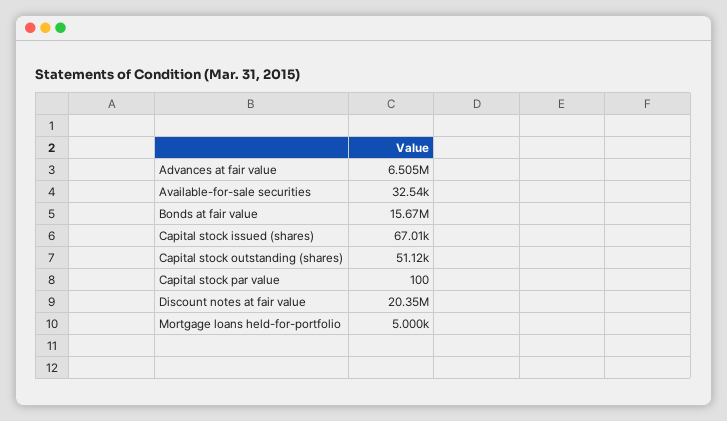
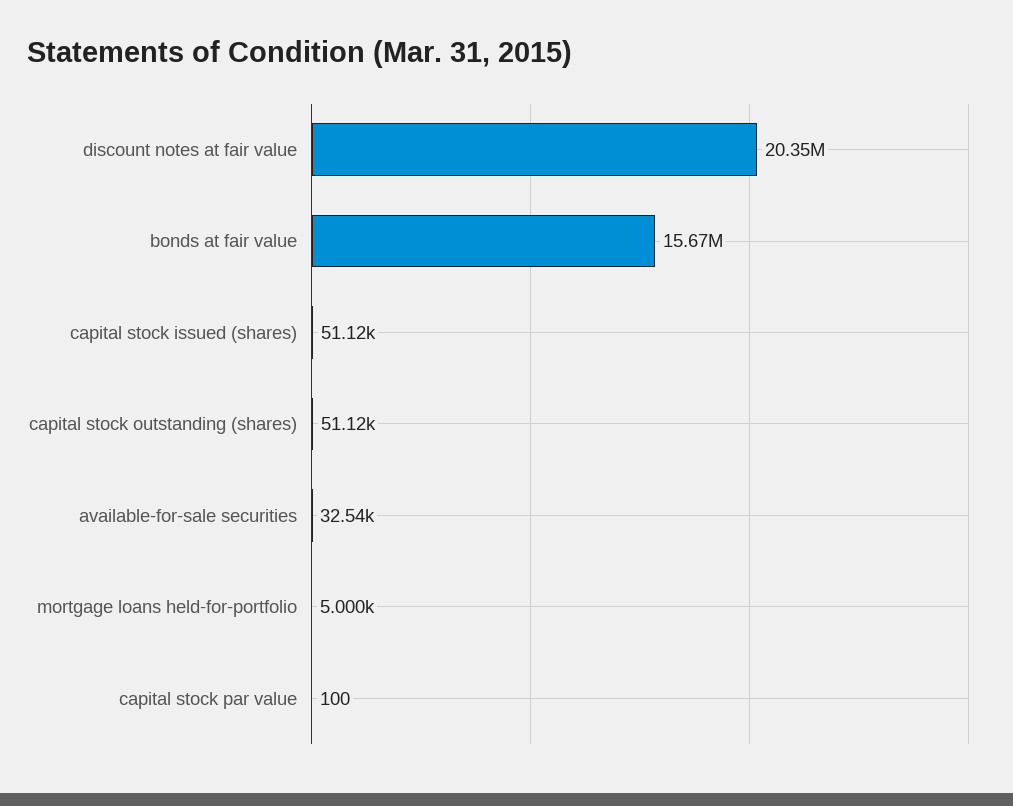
  {
-   "Advances at fair value": 6505000,
    "Available-for-sale securities": 32540,
    "Bonds at fair value": 15670000,
-   "Capital stock issued (shares)": 67010,
+   "Capital stock issued (shares)": 51120,
    "Capital stock outstanding (shares)": 51120,
    "Capital stock par value": 100,
    "Discount notes at fair value": 20350000,
    "Mortgage loans held-for-portfolio": 5000
  }

